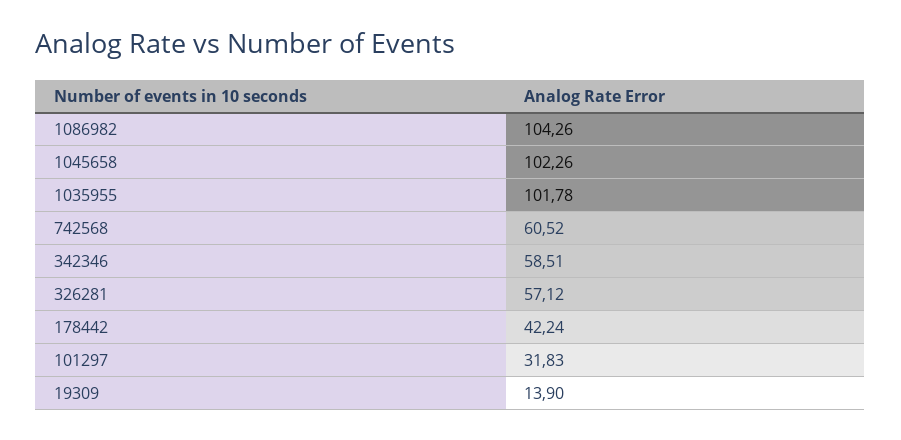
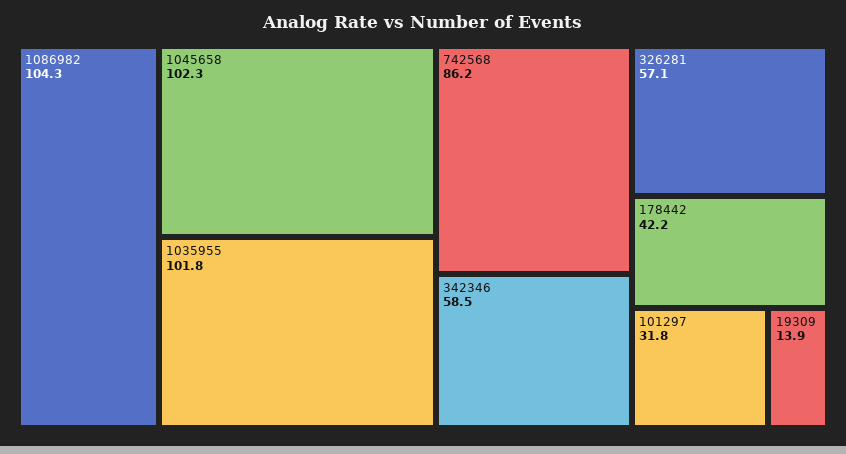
  {
    "1086982": 104.26,
    "1045658": 102.26,
    "1035955": 101.78,
-   "742568": 60.52,
+   "742568": 86.2,
    "342346": 58.51,
    "326281": 57.12,
    "178442": 42.24,
    "101297": 31.83,
    "19309": 13.9
  }

